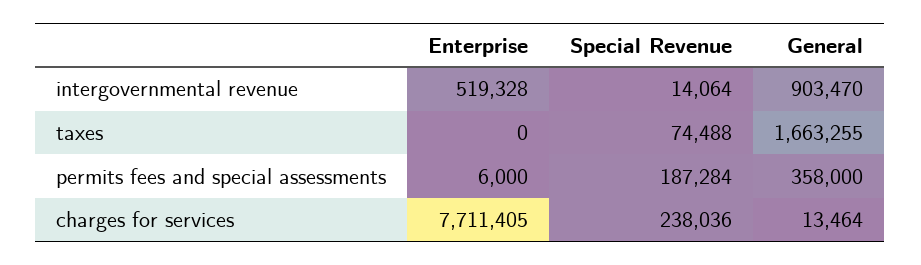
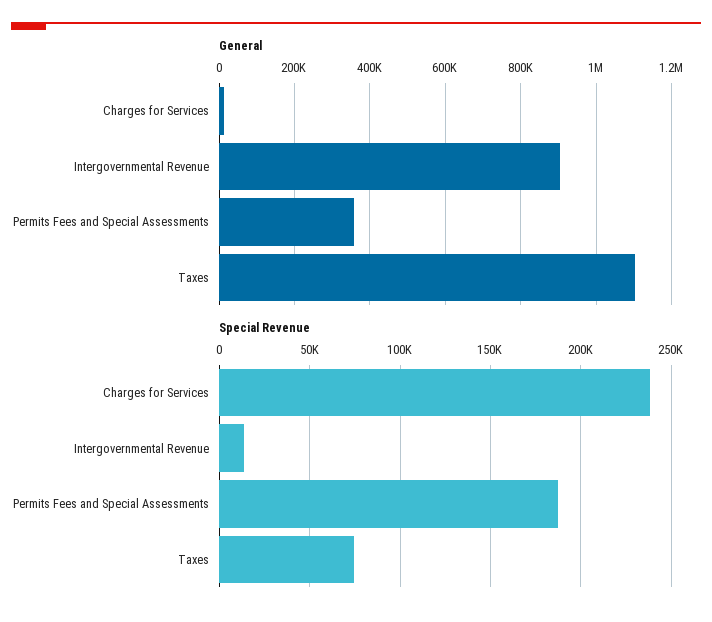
  {
-   "Enterprise": {
-     "intergovernmental revenue": 519328,
-     "taxes": 0,
-     "permits fees and special assessments": 6000,
-     "charges for services": 7711405
-   },
    "Special Revenue": {
      "intergovernmental revenue": 14064,
      "taxes": 74488,
      "permits fees and special assessments": 187284,
      "charges for services": 238036
    },
    "General": {
      "intergovernmental revenue": 903470,
-     "taxes": 1663255,
+     "taxes": 1100000,
      "permits fees and special assessments": 358000,
      "charges for services": 13464
    }
  }

